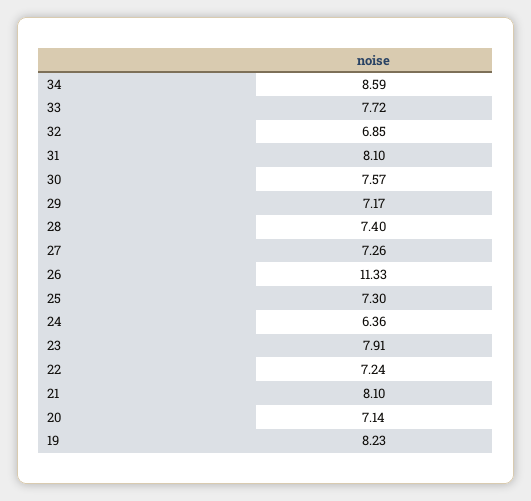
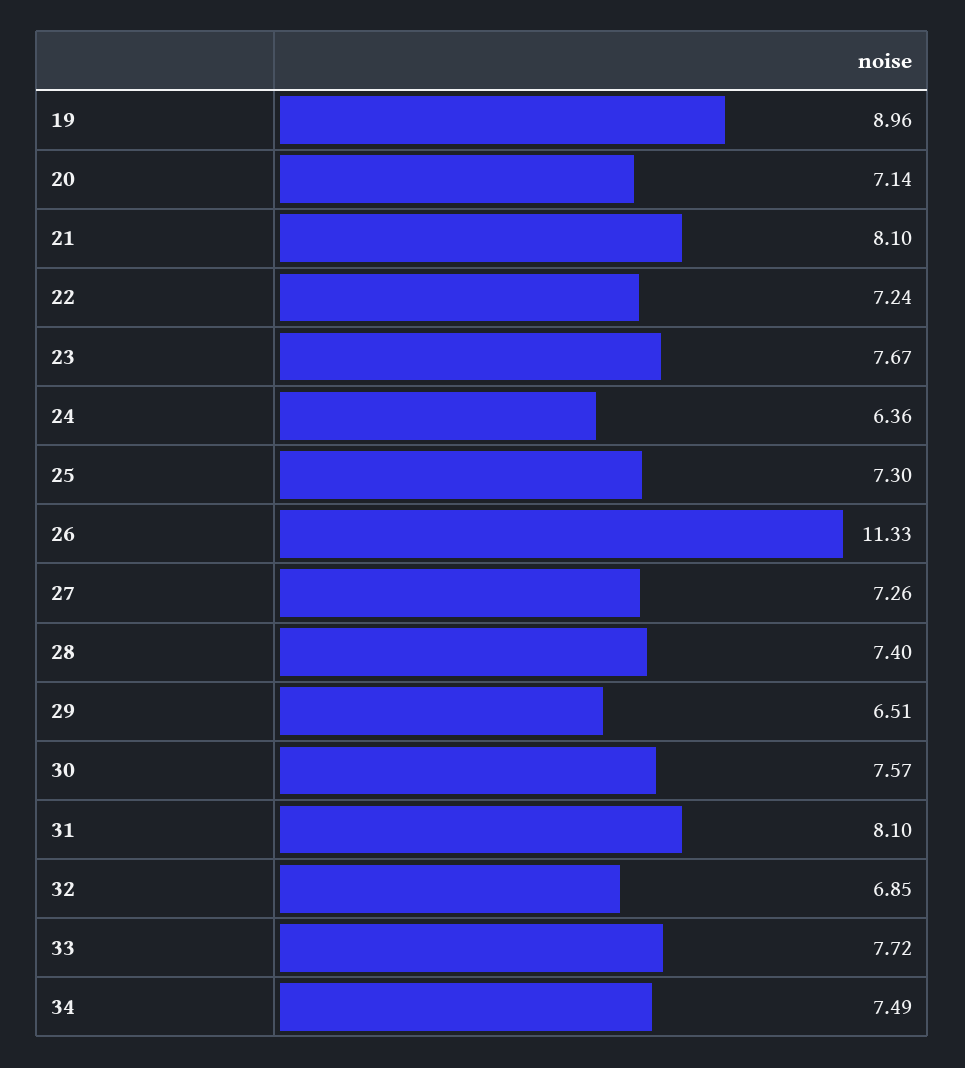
  {
-   "34": 8.59,
+   "34": 7.49,
    "33": 7.72,
    "32": 6.85,
    "31": 8.1,
    "30": 7.57,
-   "29": 7.17,
+   "29": 6.51,
    "28": 7.4,
    "27": 7.26,
    "26": 11.33,
    "25": 7.3,
    "24": 6.36,
-   "23": 7.91,
+   "23": 7.67,
    "22": 7.24,
    "21": 8.1,
    "20": 7.14,
-   "19": 8.23
+   "19": 8.96
  }

